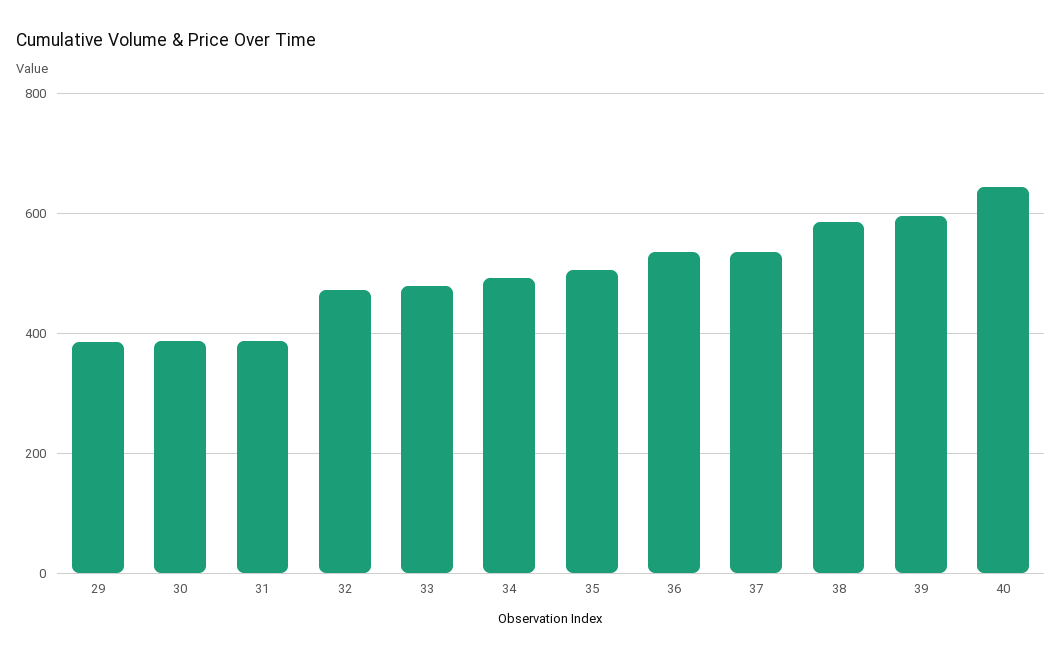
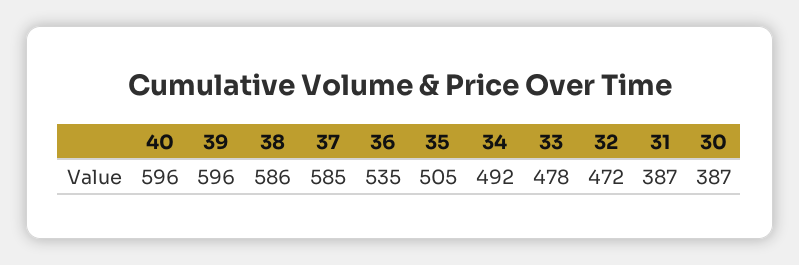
  {
-   "29": 380,
    "30": 387,
    "31": 387,
    "32": 472,
    "33": 478,
    "34": 492,
    "35": 505,
    "36": 535,
-   "37": 540,
+   "37": 585,
    "38": 586,
    "39": 596,
-   "40": 640
+   "40": 596
  }

